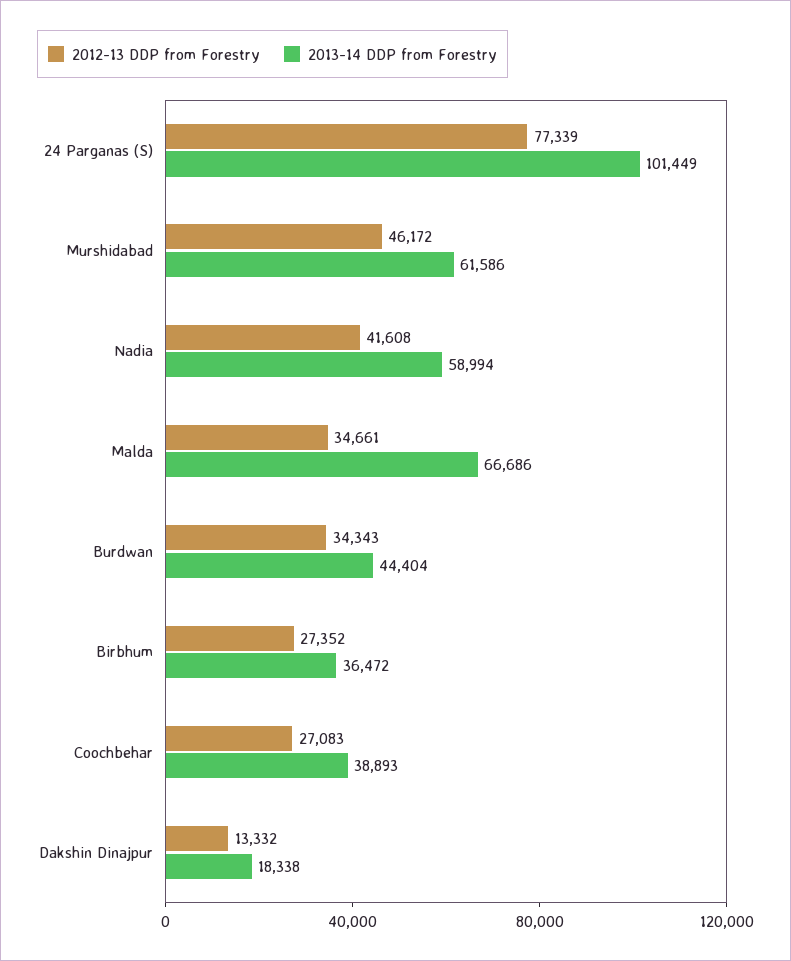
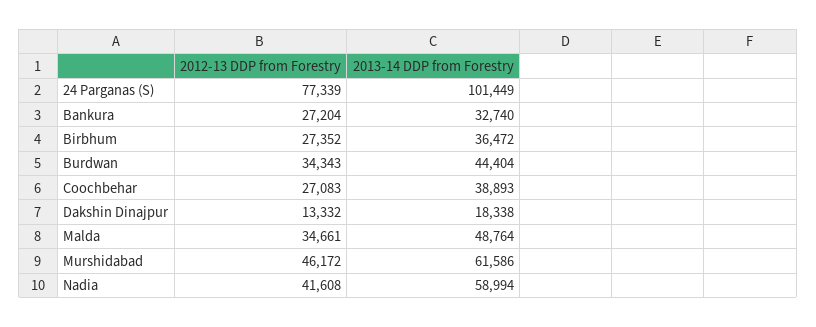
  {
    "2012-13 DDP from Forestry": {
      "24 Parganas (S)": 77339,
      "Murshidabad": 46172,
      "Nadia": 41608,
      "Malda": 34661,
      "Burdwan": 34343,
      "Birbhum": 27352,
      "Coochbehar": 27083,
-     "Dakshin Dinajpur": 13332
+     "Dakshin Dinajpur": 13332,
+     "Bankura": 27204
    },
    "2013-14 DDP from Forestry": {
      "24 Parganas (S)": 101449,
      "Murshidabad": 61586,
      "Nadia": 58994,
-     "Malda": 66686,
+     "Malda": 48764,
      "Burdwan": 44404,
      "Birbhum": 36472,
      "Coochbehar": 38893,
-     "Dakshin Dinajpur": 18338
+     "Dakshin Dinajpur": 18338,
+     "Bankura": 32740
    }
  }

